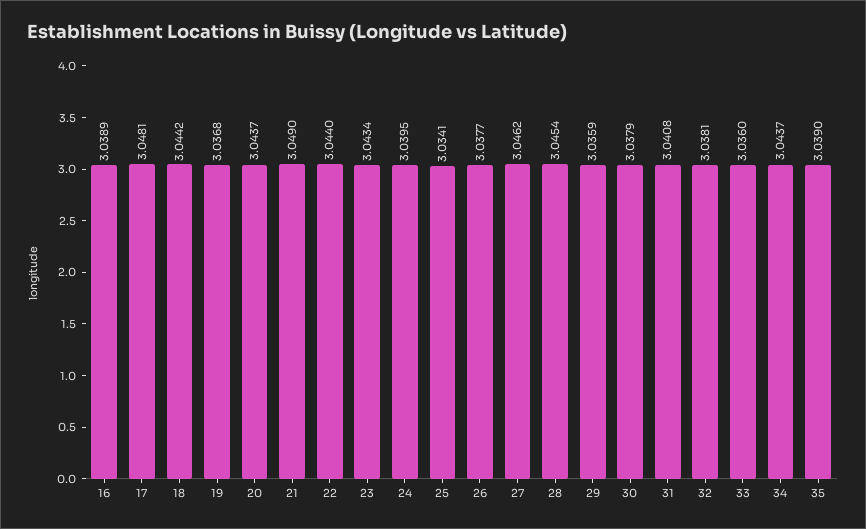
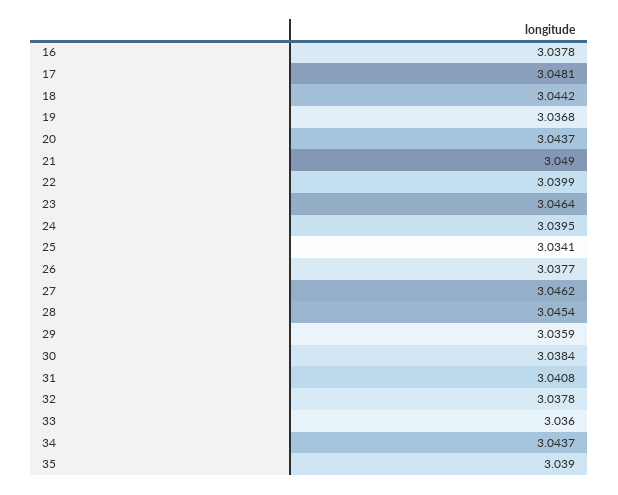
  {
-   "16": 3.0389,
+   "16": 3.0378,
    "17": 3.0481,
    "18": 3.0442,
    "19": 3.0368,
    "20": 3.0437,
    "21": 3.049,
-   "22": 3.044,
+   "22": 3.0399,
-   "23": 3.0434,
+   "23": 3.0464,
    "24": 3.0395,
    "25": 3.0341,
    "26": 3.0377,
    "27": 3.0462,
    "28": 3.0454,
    "29": 3.0359,
-   "30": 3.0379,
+   "30": 3.0384,
    "31": 3.0408,
-   "32": 3.0381,
+   "32": 3.0378,
    "33": 3.036,
    "34": 3.0437,
    "35": 3.039
  }

